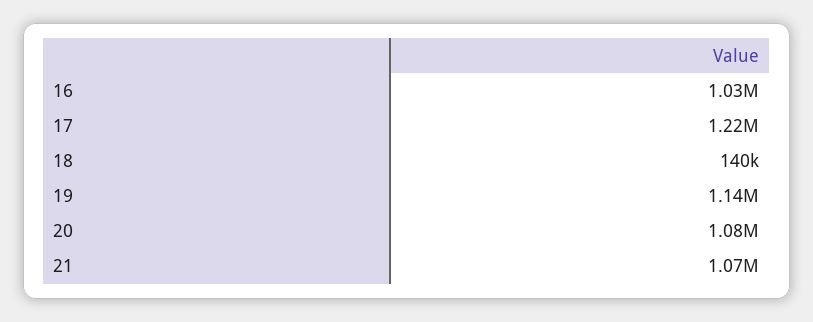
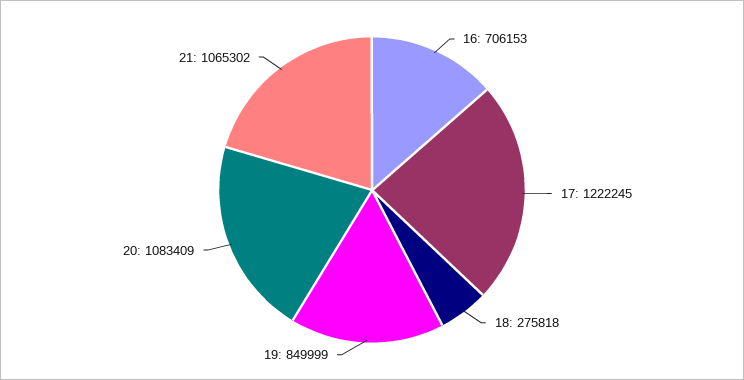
  {
-   "16": 1030000,
+   "16": 706153,
    "17": 1222245,
-   "18": 140000,
+   "18": 275818,
-   "19": 1140000,
+   "19": 849999,
    "20": 1083409,
    "21": 1065302
  }

